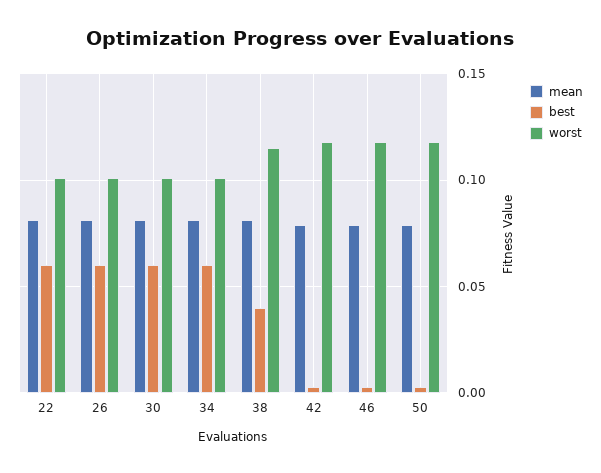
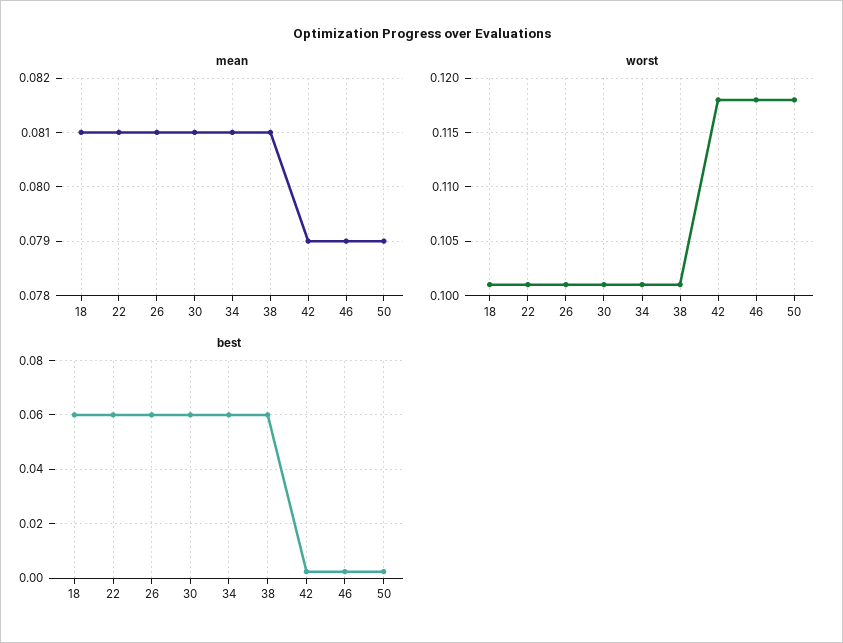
  {
    "mean": {
      "22": 0.081,
      "26": 0.081,
      "30": 0.081,
      "34": 0.081,
      "38": 0.081,
      "42": 0.079,
      "46": 0.079,
-     "50": 0.079
+     "50": 0.079,
+     "18": 0.081
    },
    "best": {
      "22": 0.06,
      "26": 0.06,
      "30": 0.06,
      "34": 0.06,
-     "38": 0.04,
+     "38": 0.06,
      "42": 0.0025,
      "46": 0.0025,
-     "50": 0.0025
+     "50": 0.0025,
+     "18": 0.06
    },
    "worst": {
      "22": 0.101,
      "26": 0.101,
      "30": 0.101,
      "34": 0.101,
-     "38": 0.115,
+     "38": 0.101,
      "42": 0.118,
      "46": 0.118,
-     "50": 0.118
+     "50": 0.118,
+     "18": 0.101
    }
  }

